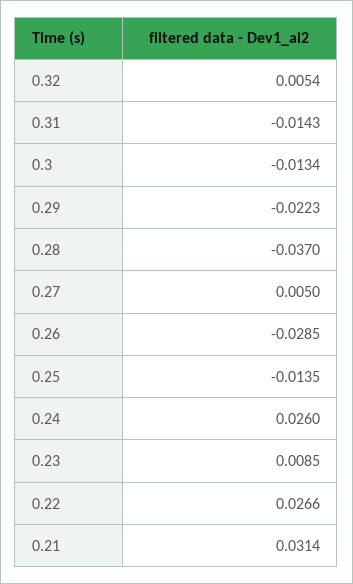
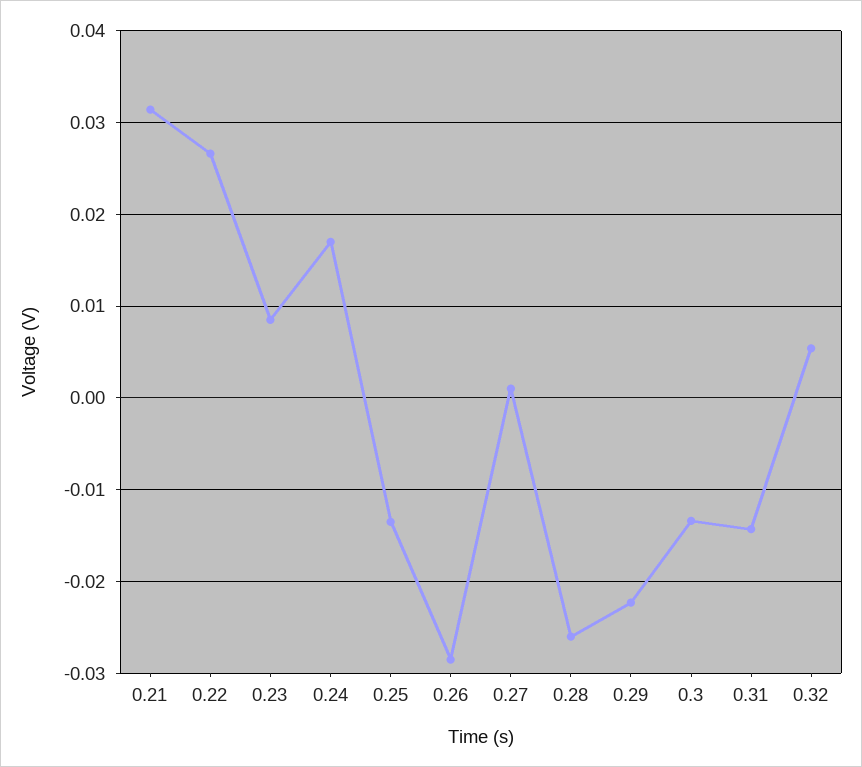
  {
    "0.32": 0.0054,
    "0.31": -0.0143,
    "0.3": -0.0134,
    "0.29": -0.0223,
-   "0.28": -0.037,
+   "0.28": -0.026,
-   "0.27": 0.005,
+   "0.27": 0.001,
    "0.26": -0.0285,
    "0.25": -0.0135,
-   "0.24": 0.026,
+   "0.24": 0.017,
    "0.23": 0.0085,
    "0.22": 0.0266,
    "0.21": 0.0314
  }

